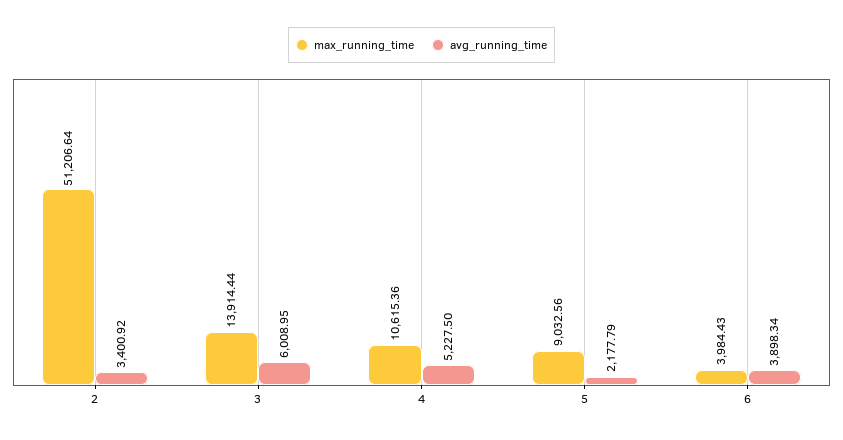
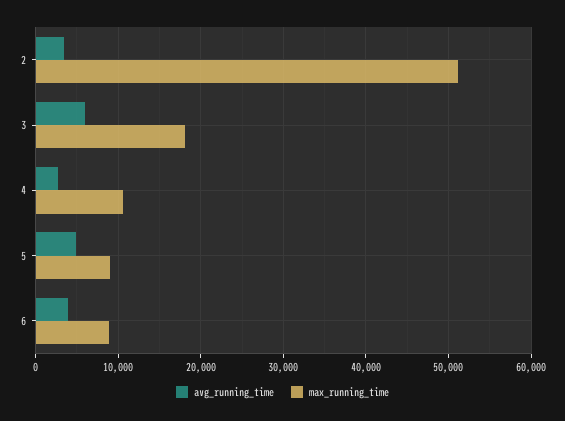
  {
    "max_running_time": {
      "2": 51206.64,
-     "3": 13914.44,
+     "3": 18000,
      "4": 10615.36,
      "5": 9032.56,
-     "6": 3984.43
+     "6": 9000
    },
    "avg_running_time": {
      "2": 3400.92,
      "3": 6008.95,
-     "4": 5227.5,
+     "4": 3000,
-     "5": 2177.79,
+     "5": 5000,
      "6": 3898.34
    }
  }

